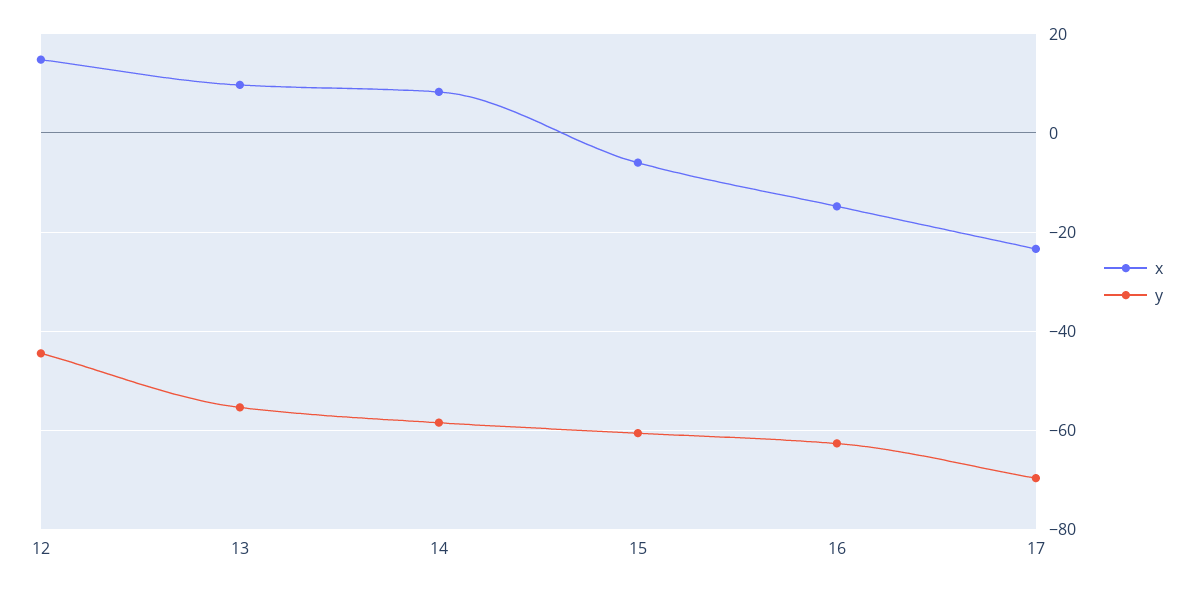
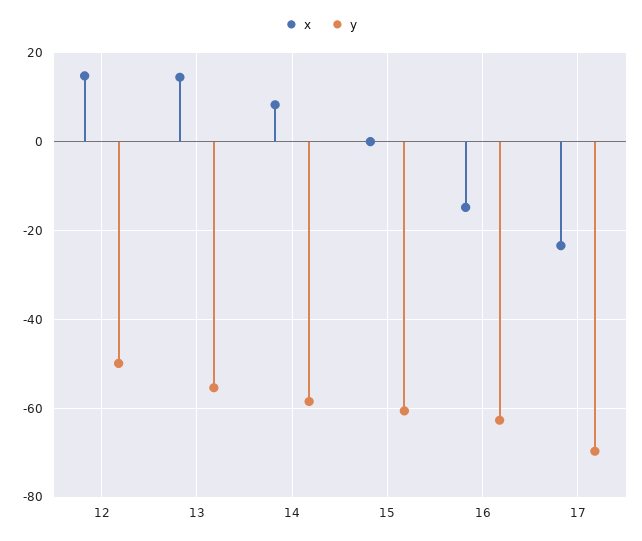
  {
    "x": {
      "12": 14,
-     "13": 10,
+     "13": 14,
      "14": 8,
-     "15": -6,
+     "15": 0,
      "16": -14,
      "17": -24
    },
    "y": {
-     "12": -44,
+     "12": -50,
      "13": -56,
      "14": -58,
      "15": -60,
      "16": -62,
      "17": -70
    }
  }

